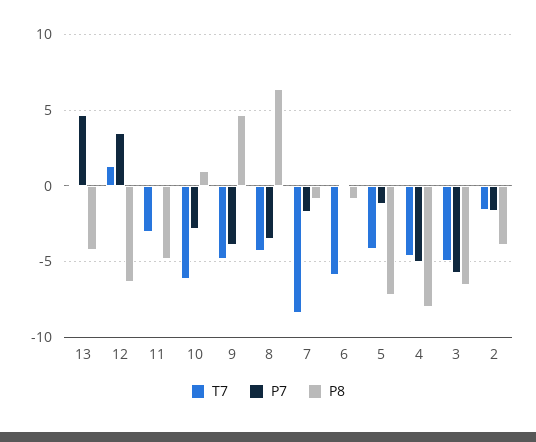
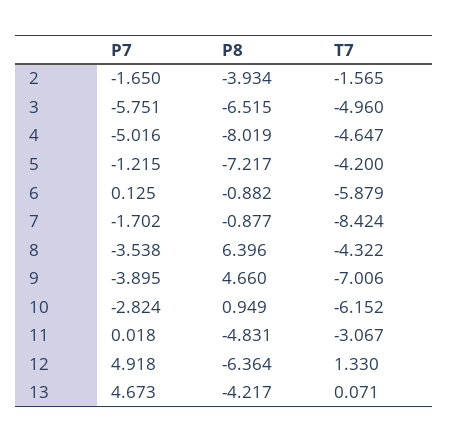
  {
    "T7": {
      "13": 0.071,
      "12": 1.33,
      "11": -3.067,
      "10": -6.152,
-     "9": -5,
+     "9": -7.006,
      "8": -4.322,
      "7": -8.424,
      "6": -5.879,
      "5": -4.2,
      "4": -4.647,
      "3": -4.96,
      "2": -1.565
    },
    "P7": {
      "13": 4.673,
-     "12": 3.5,
+     "12": 4.918,
      "11": 0.018,
      "10": -2.824,
      "9": -3.895,
      "8": -3.538,
      "7": -1.702,
      "6": 0.125,
      "5": -1.215,
      "4": -5.016,
      "3": -5.751,
      "2": -1.65
    },
    "P8": {
      "13": -4.217,
      "12": -6.364,
      "11": -4.831,
      "10": 0.949,
      "9": 4.66,
      "8": 6.396,
      "7": -0.877,
      "6": -0.882,
      "5": -7.217,
      "4": -8.019,
      "3": -6.515,
      "2": -3.934
    }
  }

